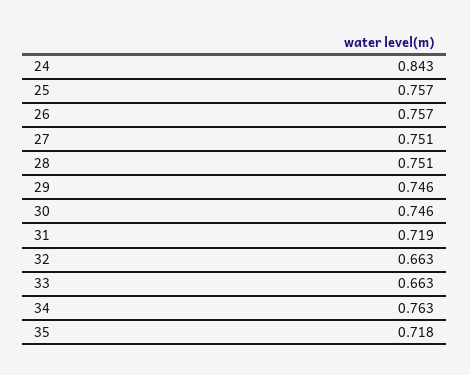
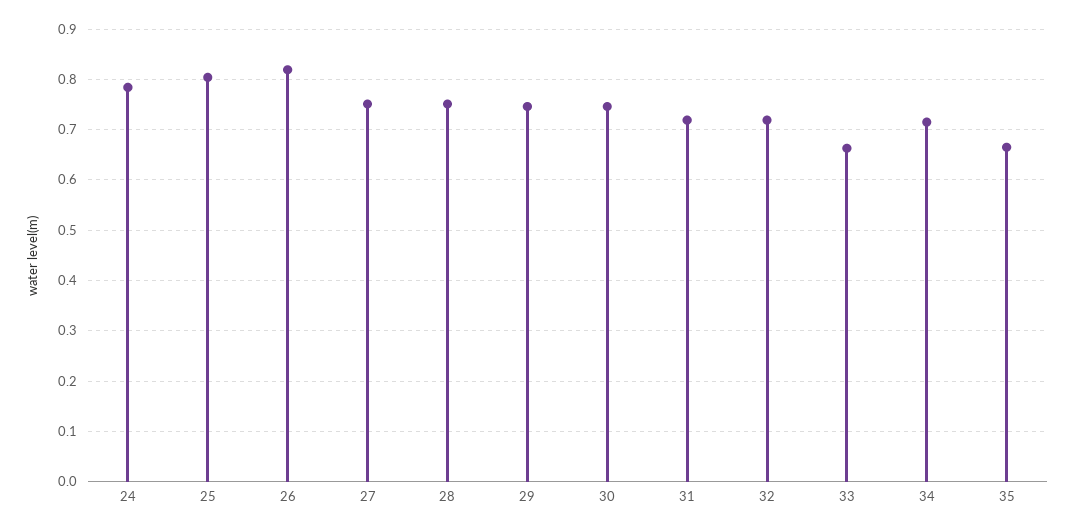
  {
-   "24": 0.843,
+   "24": 0.78,
-   "25": 0.757,
+   "25": 0.8,
-   "26": 0.757,
+   "26": 0.82,
    "27": 0.751,
    "28": 0.751,
    "29": 0.746,
    "30": 0.746,
    "31": 0.719,
-   "32": 0.663,
+   "32": 0.72,
    "33": 0.663,
-   "34": 0.763,
+   "34": 0.72,
-   "35": 0.718
+   "35": 0.66
  }

